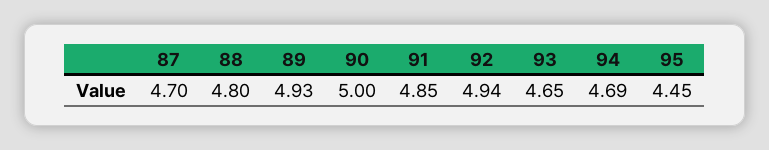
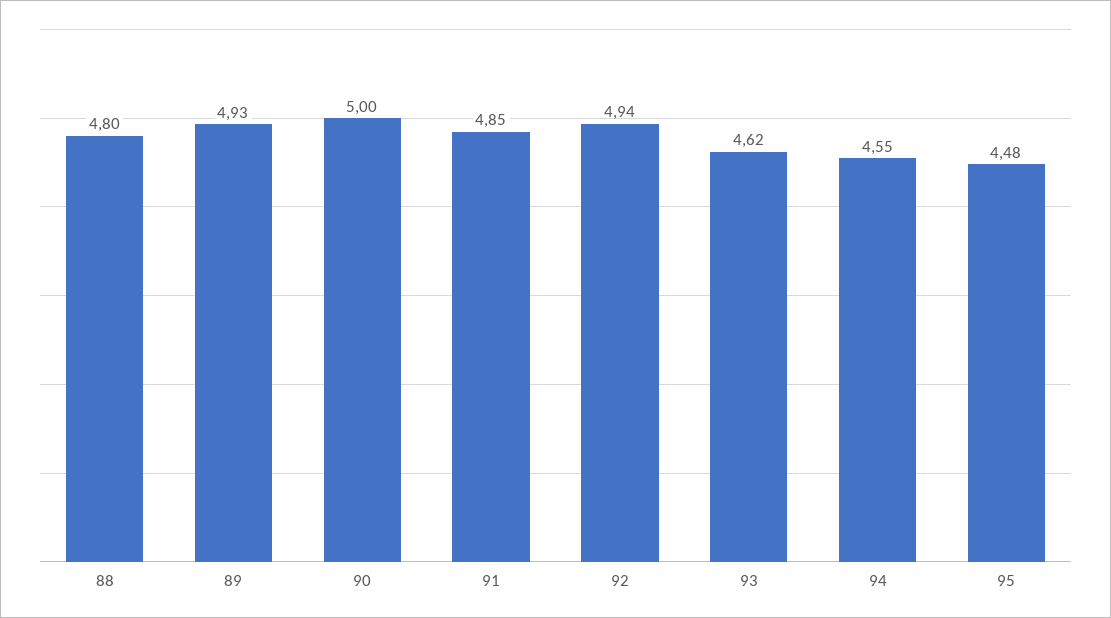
  {
-   "87": 4.7,
    "88": 4.8,
    "89": 4.93,
    "90": 5,
    "91": 4.85,
    "92": 4.94,
-   "93": 4.65,
+   "93": 4.62,
-   "94": 4.69,
+   "94": 4.55,
-   "95": 4.45
+   "95": 4.48
  }

